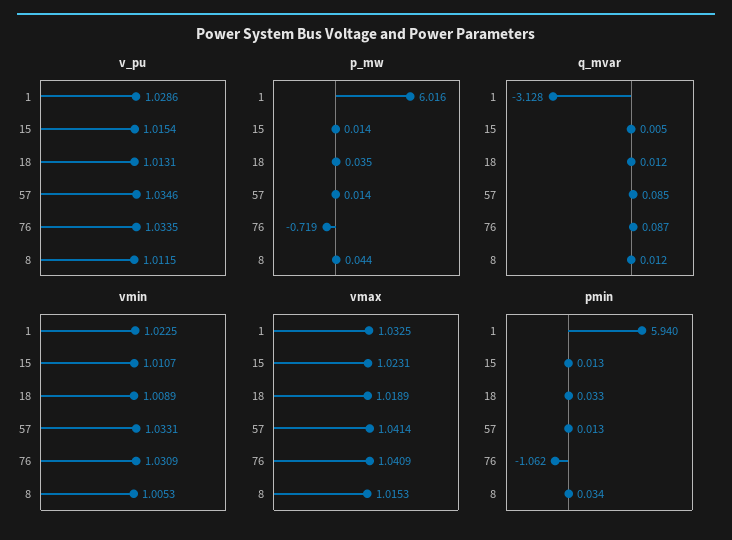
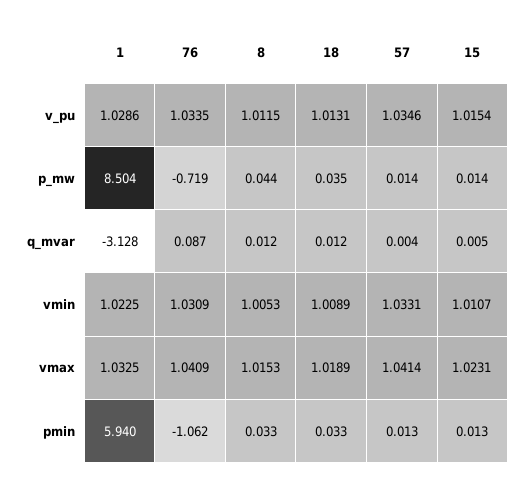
  {
    "v_pu": {
      "1": 1.0286,
      "15": 1.0154,
      "18": 1.0131,
      "57": 1.0346,
      "76": 1.0335,
      "8": 1.0115
    },
    "p_mw": {
-     "1": 6.016,
+     "1": 8.504,
      "15": 0.014,
      "18": 0.035,
      "57": 0.014,
      "76": -0.719,
      "8": 0.044
    },
    "q_mvar": {
      "1": -3.128,
      "15": 0.005,
      "18": 0.012,
-     "57": 0.085,
+     "57": 0.004,
      "76": 0.087,
      "8": 0.012
    },
    "vmin": {
      "1": 1.0225,
      "15": 1.0107,
      "18": 1.0089,
      "57": 1.0331,
      "76": 1.0309,
      "8": 1.0053
    },
    "vmax": {
      "1": 1.0325,
      "15": 1.0231,
      "18": 1.0189,
      "57": 1.0414,
      "76": 1.0409,
      "8": 1.0153
    },
    "pmin": {
      "1": 5.94,
      "15": 0.013,
      "18": 0.033,
      "57": 0.013,
      "76": -1.062,
-     "8": 0.034
+     "8": 0.033
    }
  }

